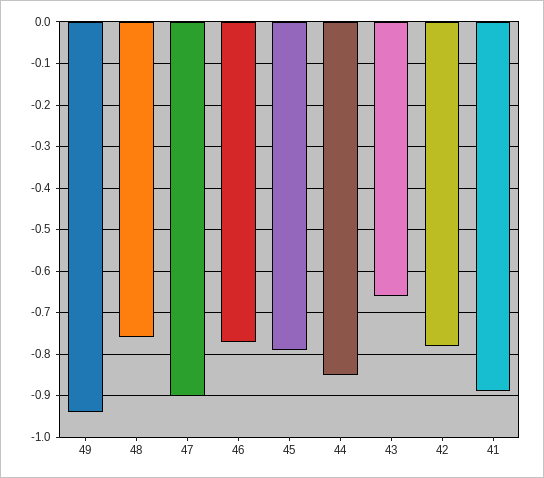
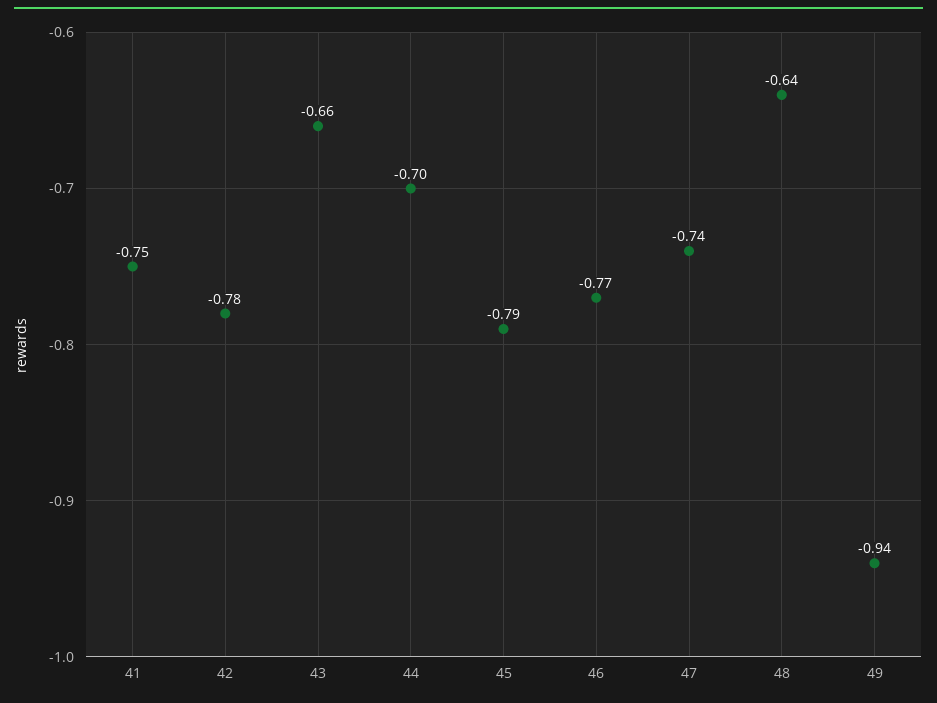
  {
    "49": -0.94,
-   "48": -0.75,
+   "48": -0.64,
-   "47": -0.9,
+   "47": -0.74,
    "46": -0.77,
    "45": -0.79,
-   "44": -0.85,
+   "44": -0.7,
    "43": -0.66,
    "42": -0.78,
-   "41": -0.9
+   "41": -0.75
  }

